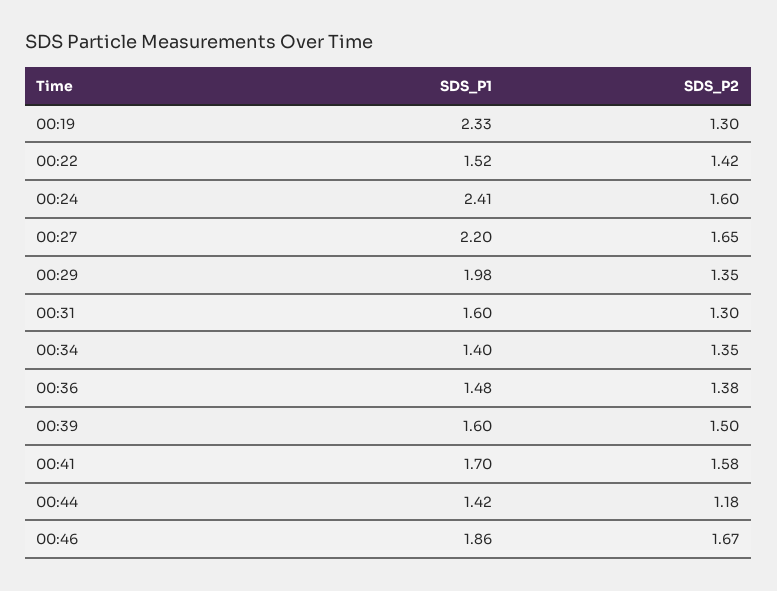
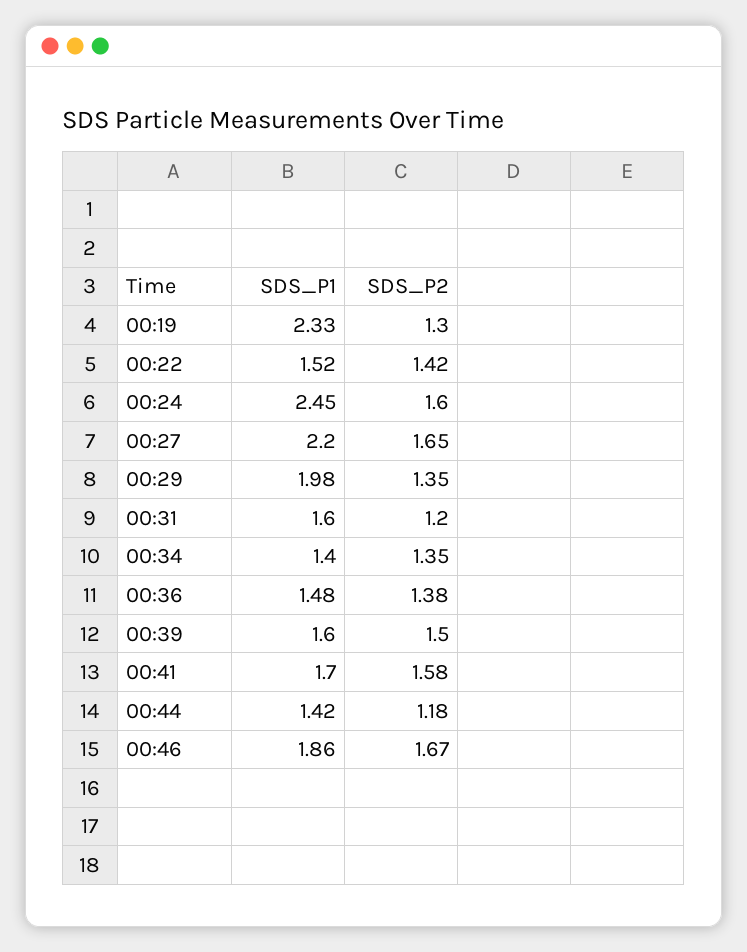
  {
    "SDS_P1": {
      "00:19": 2.33,
      "00:22": 1.52,
-     "00:24": 2.41,
+     "00:24": 2.45,
      "00:27": 2.2,
      "00:29": 1.98,
      "00:31": 1.6,
      "00:34": 1.4,
      "00:36": 1.48,
      "00:39": 1.6,
      "00:41": 1.7,
      "00:44": 1.42,
      "00:46": 1.86
    },
    "SDS_P2": {
      "00:19": 1.3,
      "00:22": 1.42,
      "00:24": 1.6,
      "00:27": 1.65,
      "00:29": 1.35,
-     "00:31": 1.3,
+     "00:31": 1.2,
      "00:34": 1.35,
      "00:36": 1.38,
      "00:39": 1.5,
      "00:41": 1.58,
      "00:44": 1.18,
      "00:46": 1.67
    }
  }

